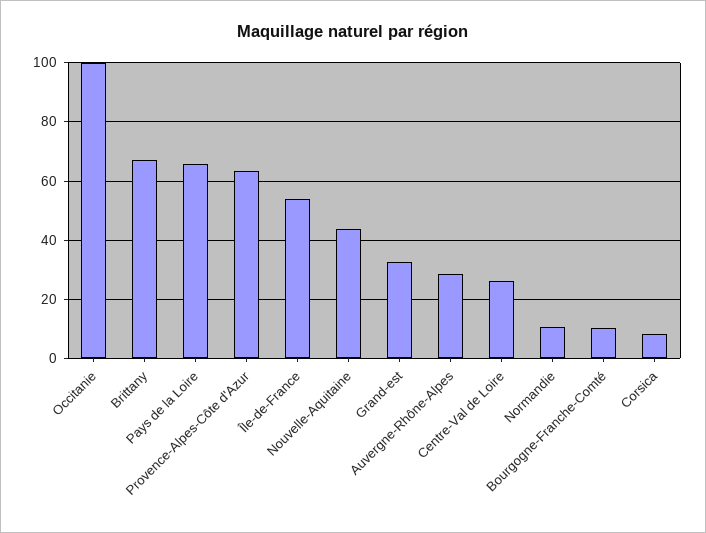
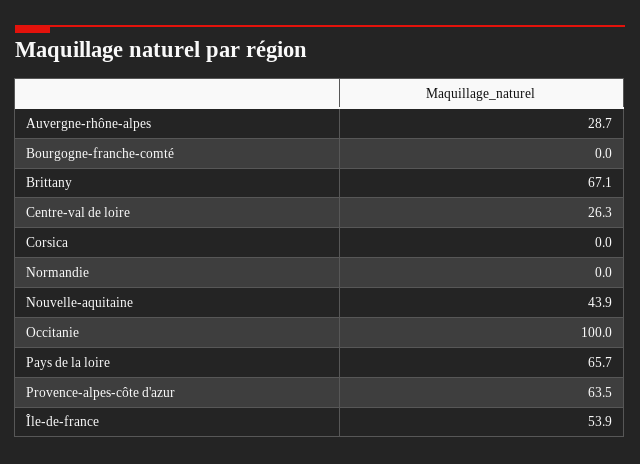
  {
    "Occitanie": 100,
    "Brittany": 67.1,
    "Pays de la Loire": 65.7,
    "Provence-Alpes-Côte d'Azur": 63.5,
    "Île-de-France": 53.9,
    "Nouvelle-Aquitaine": 43.9,
-   "Grand-est": 32.5,
    "Auvergne-Rhône-Alpes": 28.7,
    "Centre-Val de Loire": 26.3,
-   "Normandie": 10,
+   "Normandie": 0,
-   "Bourgogne-Franche-Comté": 10,
+   "Bourgogne-Franche-Comté": 0,
-   "Corsica": 7.5
+   "Corsica": 0
  }

